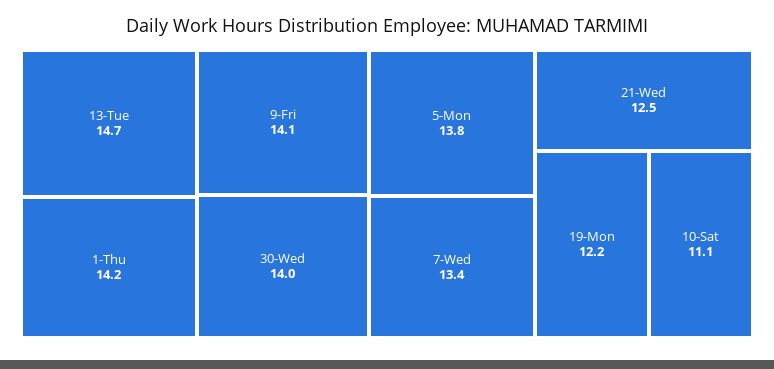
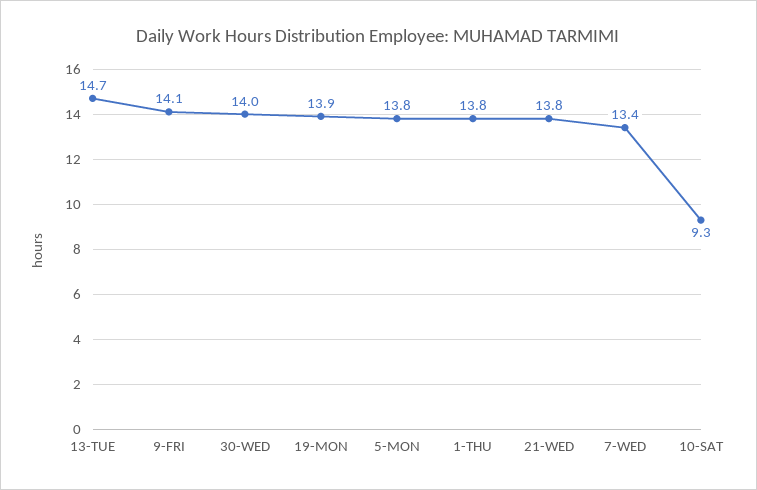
  {
    "13-Tue": 14.7,
-   "1-Thu": 14.2,
+   "1-Thu": 13.8,
    "9-Fri": 14.1,
    "30-Wed": 14,
    "5-Mon": 13.8,
    "7-Wed": 13.4,
-   "21-Wed": 12.5,
+   "21-Wed": 13.8,
-   "19-Mon": 12.2,
+   "19-Mon": 13.9,
-   "10-Sat": 11.1
+   "10-Sat": 9.3
  }

